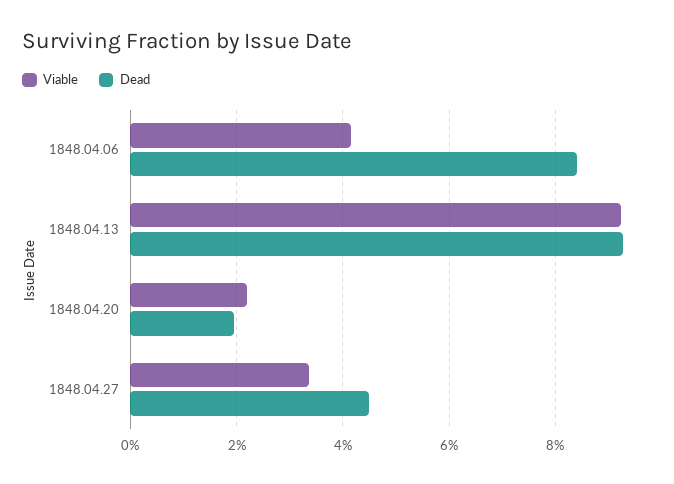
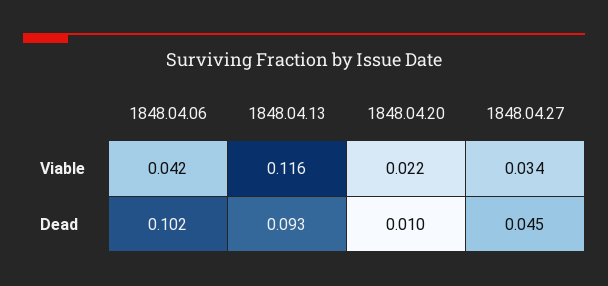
  {
    "Viable": {
      "1848.04.06": 0.042,
-     "1848.04.13": 0.092,
+     "1848.04.13": 0.116,
      "1848.04.20": 0.022,
      "1848.04.27": 0.034
    },
    "Dead": {
-     "1848.04.06": 0.084,
+     "1848.04.06": 0.102,
      "1848.04.13": 0.093,
-     "1848.04.20": 0.02,
+     "1848.04.20": 0.01,
      "1848.04.27": 0.045
    }
  }

